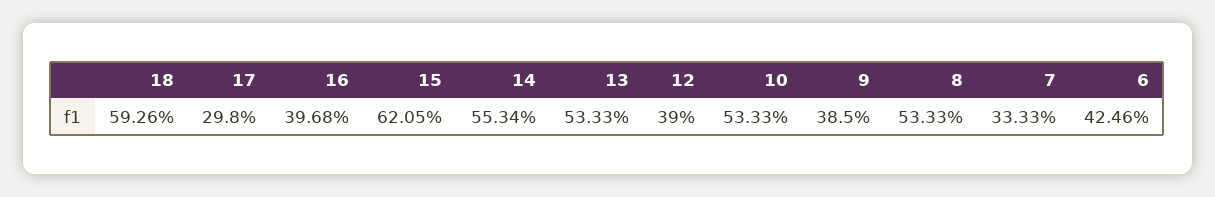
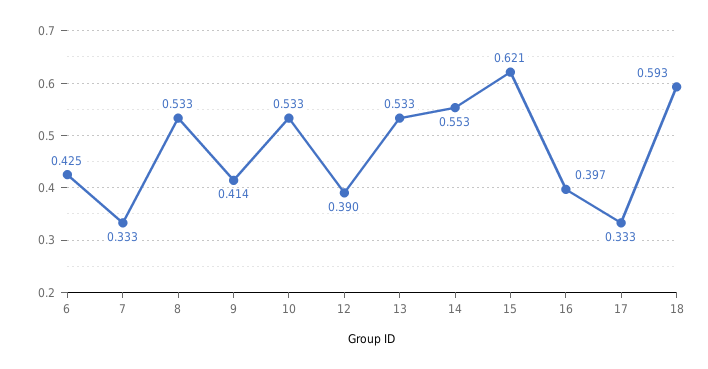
  {
    "18": 0.5926,
-   "17": 0.298,
+   "17": 0.333,
    "16": 0.3968,
    "15": 0.6205,
    "14": 0.5534,
    "13": 0.5333,
    "12": 0.39,
    "10": 0.5333,
-   "9": 0.385,
+   "9": 0.414,
    "8": 0.5333,
    "7": 0.3333,
    "6": 0.4246
  }

